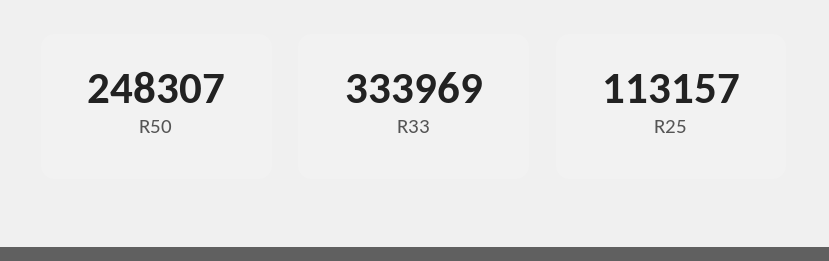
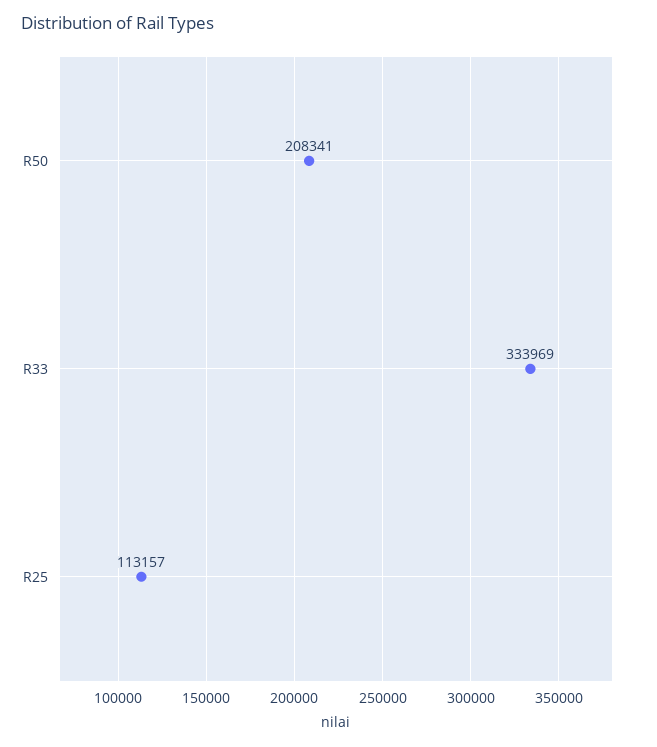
  {
-   "R50": 248307,
+   "R50": 208341,
    "R33": 333969,
    "R25": 113157
  }

